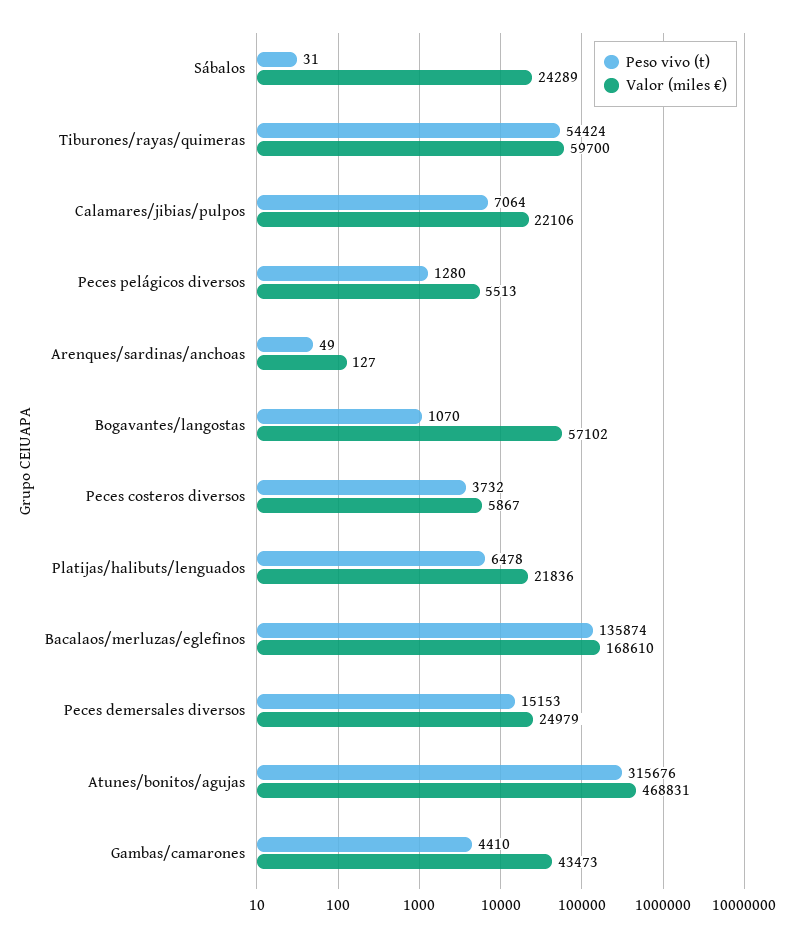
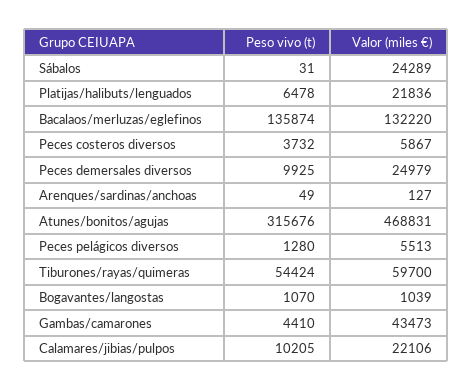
  {
    "Peso vivo (t)": {
      "Sábalos": 31,
      "Tiburones/rayas/quimeras": 54424,
-     "Calamares/jibias/pulpos": 7064,
+     "Calamares/jibias/pulpos": 10205,
      "Peces pelágicos diversos": 1280,
      "Arenques/sardinas/anchoas": 49,
      "Bogavantes/langostas": 1070,
      "Peces costeros diversos": 3732,
      "Platijas/halibuts/lenguados": 6478,
      "Bacalaos/merluzas/eglefinos": 135874,
-     "Peces demersales diversos": 15153,
+     "Peces demersales diversos": 9925,
      "Atunes/bonitos/agujas": 315676,
      "Gambas/camarones": 4410
    },
    "Valor (miles €)": {
      "Sábalos": 24289,
      "Tiburones/rayas/quimeras": 59700,
      "Calamares/jibias/pulpos": 22106,
      "Peces pelágicos diversos": 5513,
      "Arenques/sardinas/anchoas": 127,
-     "Bogavantes/langostas": 57102,
+     "Bogavantes/langostas": 1039,
      "Peces costeros diversos": 5867,
      "Platijas/halibuts/lenguados": 21836,
-     "Bacalaos/merluzas/eglefinos": 168610,
+     "Bacalaos/merluzas/eglefinos": 132220,
      "Peces demersales diversos": 24979,
      "Atunes/bonitos/agujas": 468831,
      "Gambas/camarones": 43473
    }
  }

